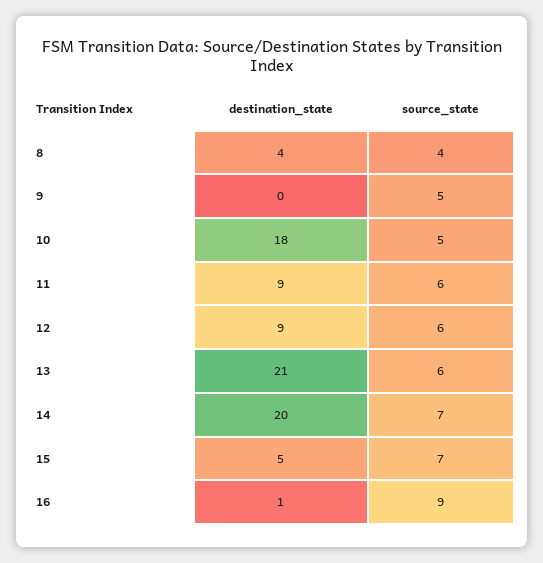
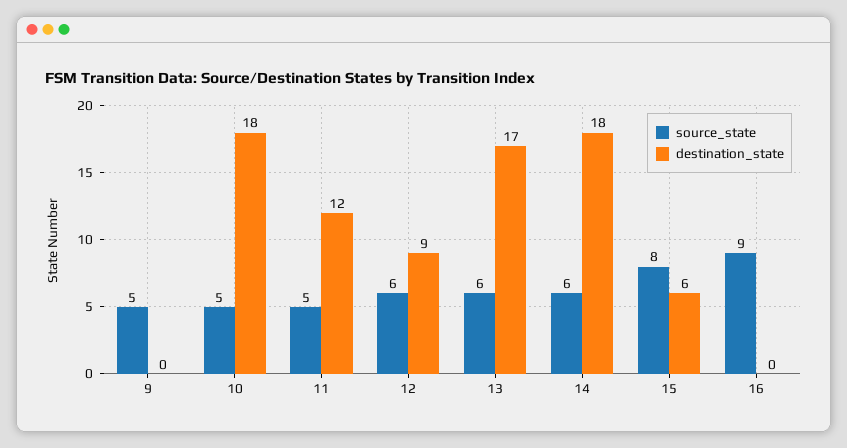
  {
    "destination_state": {
-     "8": 4,
      "9": 0,
      "10": 18,
-     "11": 9,
+     "11": 12,
      "12": 9,
-     "13": 21,
+     "13": 17,
-     "14": 20,
+     "14": 18,
-     "15": 5,
+     "15": 6,
-     "16": 1
+     "16": 0
    },
    "source_state": {
-     "8": 4,
      "9": 5,
      "10": 5,
-     "11": 6,
+     "11": 5,
      "12": 6,
      "13": 6,
-     "14": 7,
+     "14": 6,
-     "15": 7,
+     "15": 8,
      "16": 9
    }
  }

